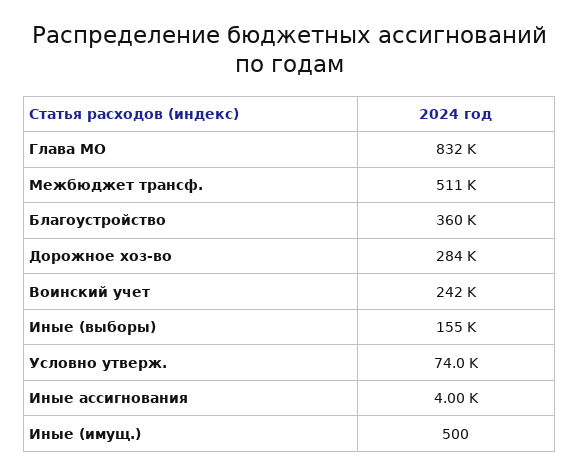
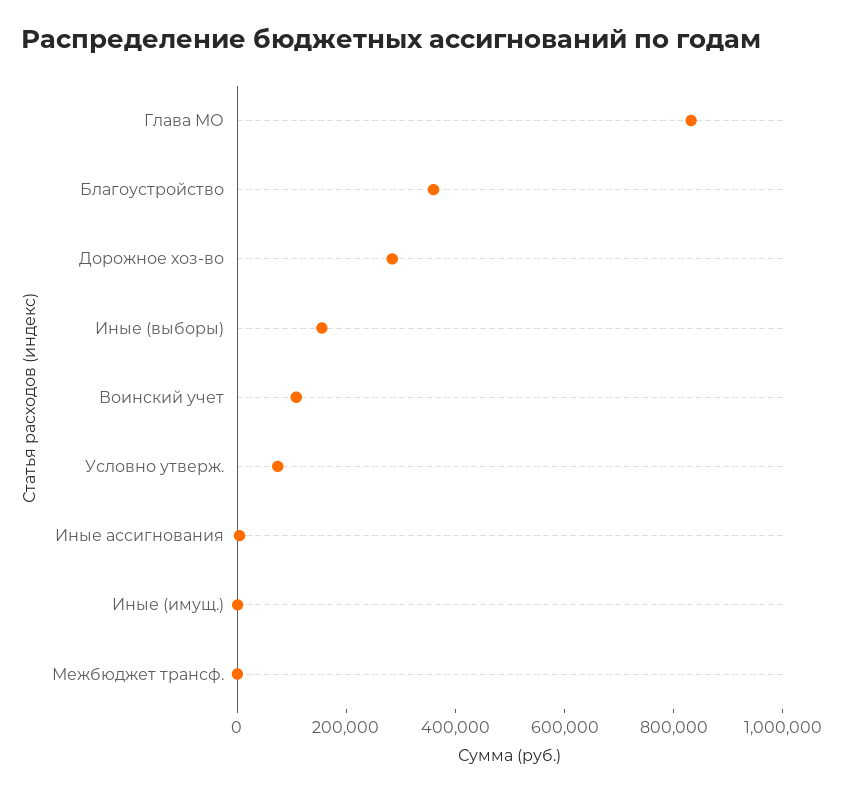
  {
    "Глава МО": 832000,
-   "Межбюджет трансф.": 511000,
+   "Межбюджет трансф.": 0,
    "Благоустройство": 360000,
    "Дорожное хоз-во": 284000,
-   "Воинский учет": 242000,
+   "Воинский учет": 100000,
    "Иные (выборы)": 155000,
    "Условно утверж.": 74000,
    "Иные ассигнования": 4000,
    "Иные (имущ.)": 500
  }

